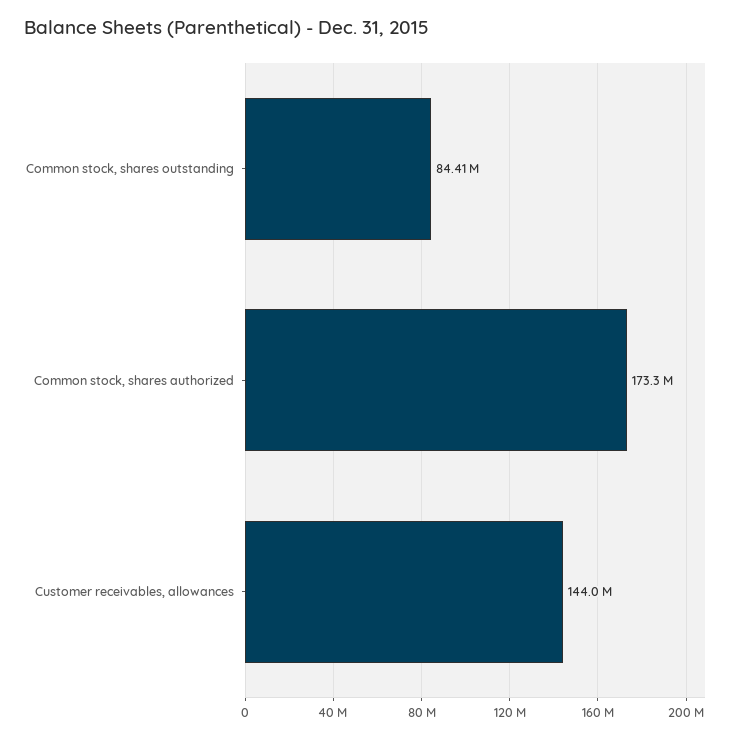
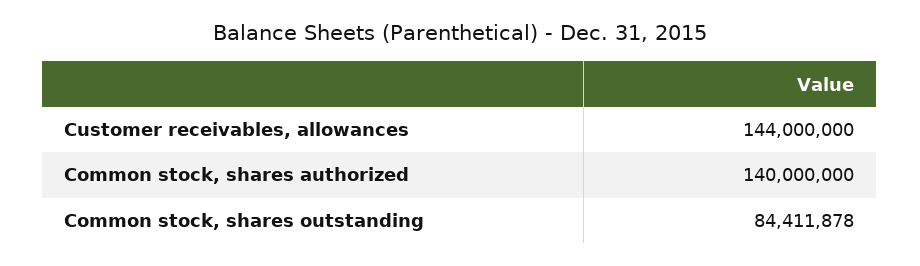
  {
    "Common stock, shares outstanding": 84411878,
-   "Common stock, shares authorized": 173300000,
+   "Common stock, shares authorized": 140000000,
    "Customer receivables, allowances": 144000000
  }

